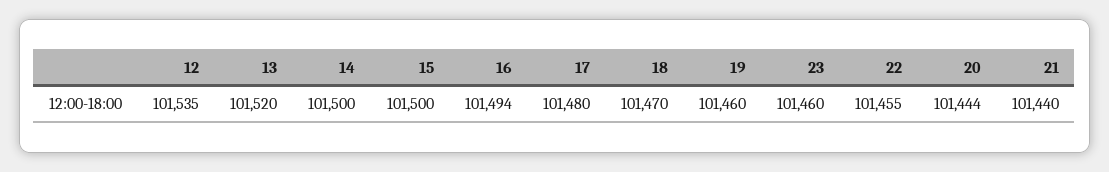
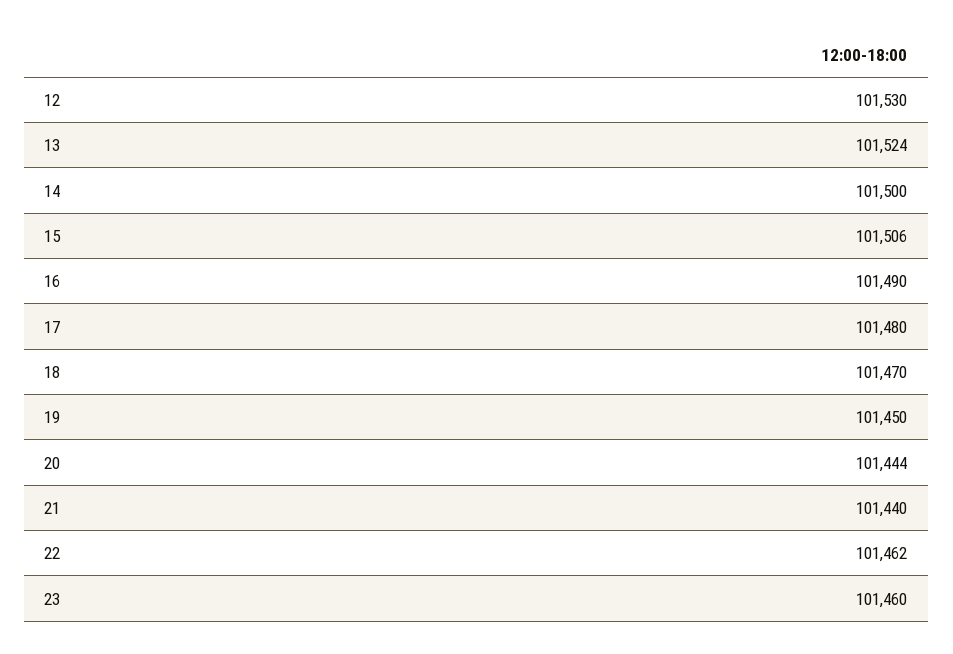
  {
-   "12": 101535,
+   "12": 101530,
-   "13": 101520,
+   "13": 101524,
    "14": 101500,
-   "15": 101500,
+   "15": 101506,
-   "16": 101494,
+   "16": 101490,
    "17": 101480,
    "18": 101470,
-   "19": 101460,
+   "19": 101450,
    "23": 101460,
-   "22": 101455,
+   "22": 101462,
    "20": 101444,
    "21": 101440
  }

